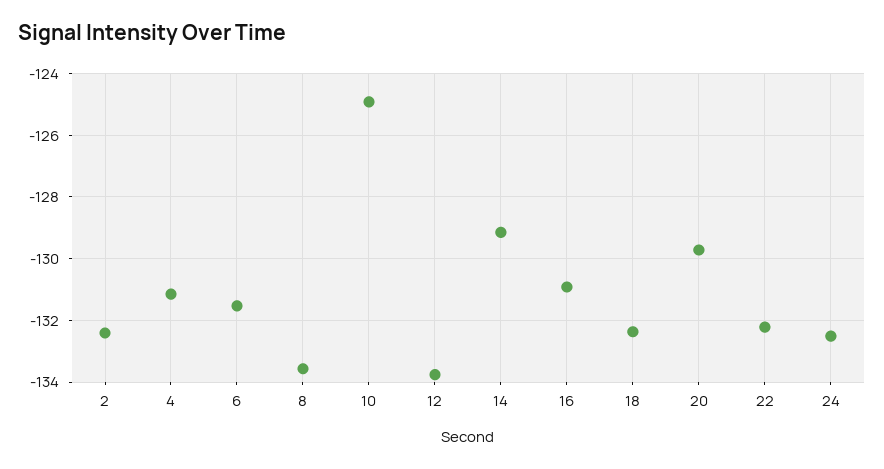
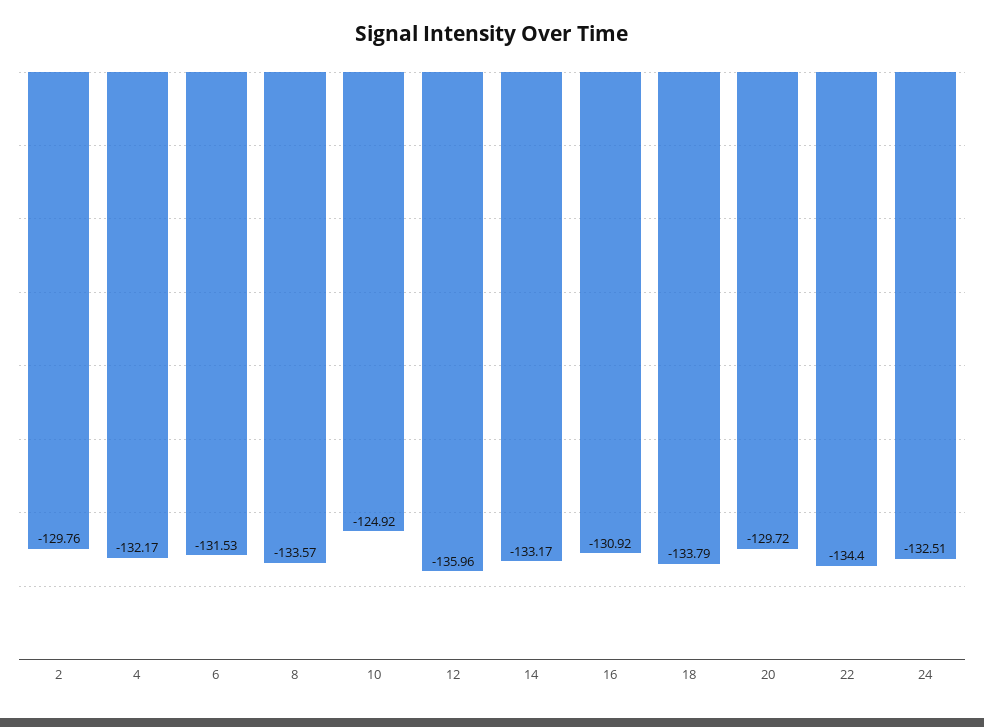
  {
-   "2": -132.4,
+   "2": -129.76,
-   "4": -131.2,
+   "4": -132.17,
    "6": -131.53,
    "8": -133.57,
    "10": -124.92,
-   "12": -133.8,
+   "12": -135.96,
-   "14": -129.2,
+   "14": -133.17,
    "16": -130.92,
-   "18": -132.4,
+   "18": -133.79,
    "20": -129.72,
-   "22": -132.2,
+   "22": -134.4,
    "24": -132.51
  }

